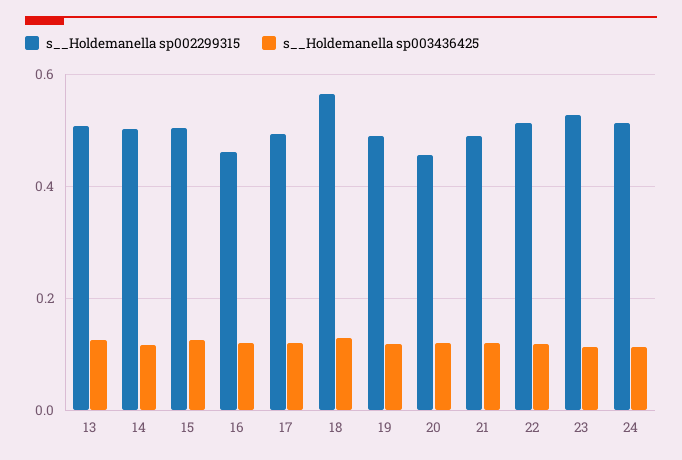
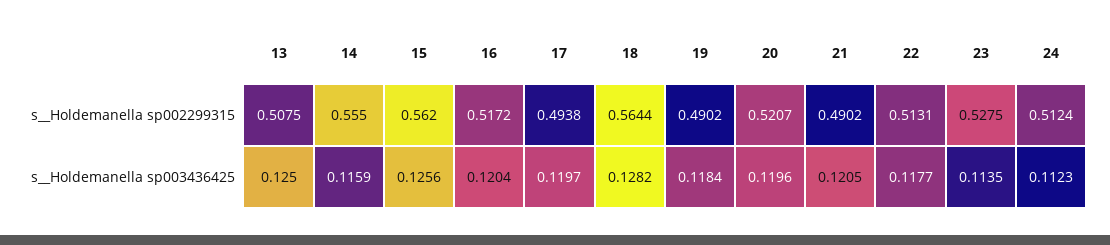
  {
    "s__Holdemanella sp002299315": {
      "13": 0.5075,
-     "14": 0.5,
+     "14": 0.555,
-     "15": 0.5,
+     "15": 0.562,
-     "16": 0.46,
+     "16": 0.5172,
      "17": 0.4938,
      "18": 0.5644,
      "19": 0.4902,
-     "20": 0.46,
+     "20": 0.5207,
      "21": 0.4902,
      "22": 0.5131,
      "23": 0.5275,
      "24": 0.5124
    },
    "s__Holdemanella sp003436425": {
      "13": 0.125,
      "14": 0.1159,
      "15": 0.1256,
      "16": 0.1204,
      "17": 0.1197,
      "18": 0.1282,
      "19": 0.1184,
      "20": 0.1196,
      "21": 0.1205,
      "22": 0.1177,
      "23": 0.1135,
      "24": 0.1123
    }
  }

